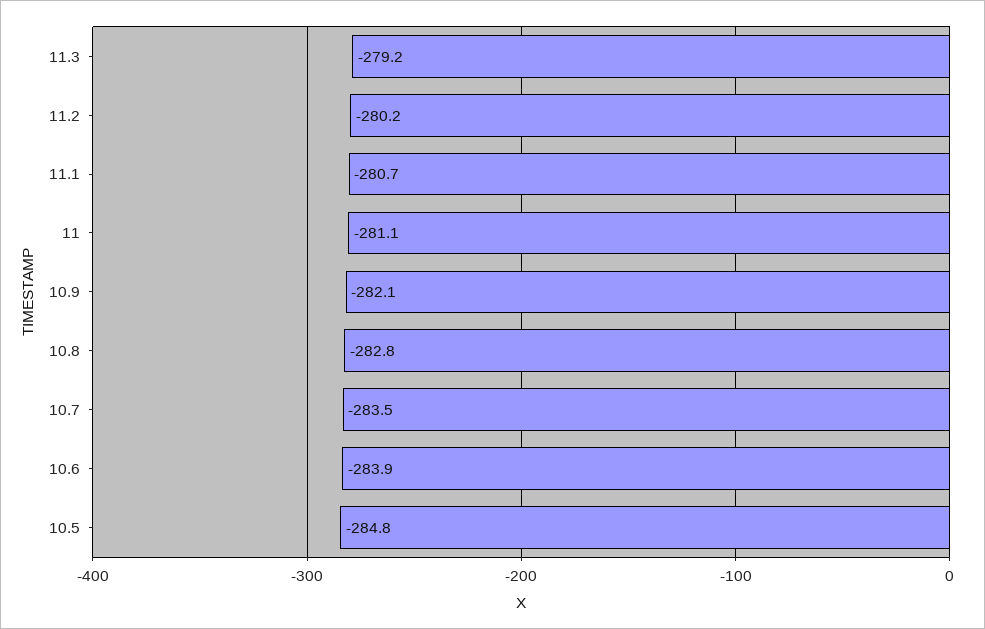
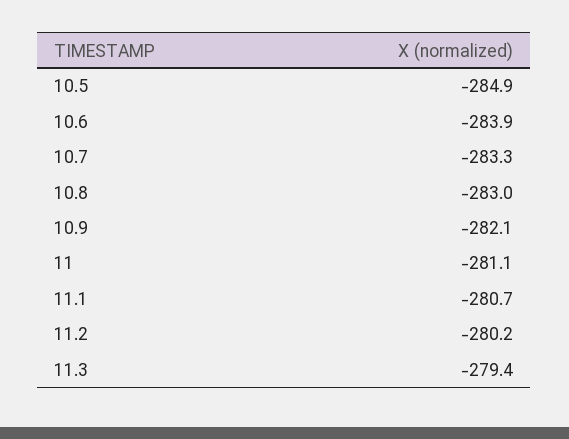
  {
-   "11.3": -279.2,
+   "11.3": -279.4,
    "11.2": -280.2,
    "11.1": -280.7,
    "11": -281.1,
    "10.9": -282.1,
-   "10.8": -282.8,
+   "10.8": -283,
-   "10.7": -283.5,
+   "10.7": -283.3,
    "10.6": -283.9,
-   "10.5": -284.8
+   "10.5": -284.9
  }

